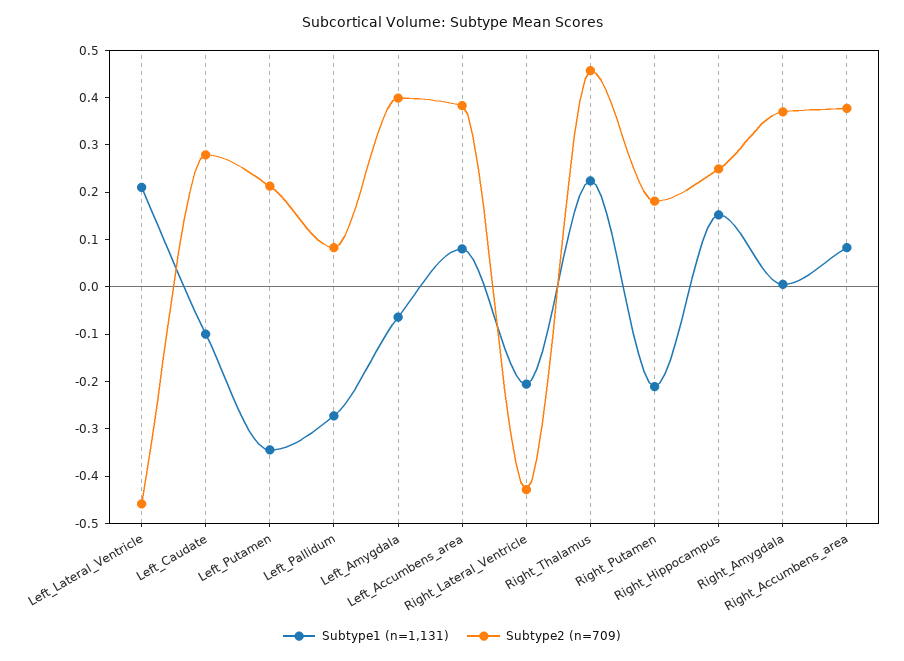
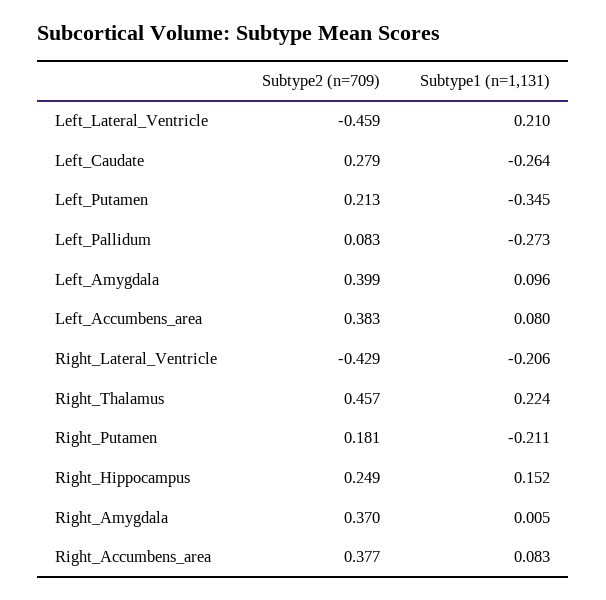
  {
    "Subtype1 (n=1,131)": {
      "Left_Lateral_Ventricle": 0.21,
-     "Left_Caudate": -0.1,
+     "Left_Caudate": -0.264,
      "Left_Putamen": -0.345,
      "Left_Pallidum": -0.273,
-     "Left_Amygdala": -0.06,
+     "Left_Amygdala": 0.096,
      "Left_Accumbens_area": 0.08,
      "Right_Lateral_Ventricle": -0.206,
      "Right_Thalamus": 0.224,
      "Right_Putamen": -0.211,
      "Right_Hippocampus": 0.152,
      "Right_Amygdala": 0.005,
      "Right_Accumbens_area": 0.083
    },
    "Subtype2 (n=709)": {
      "Left_Lateral_Ventricle": -0.459,
      "Left_Caudate": 0.279,
      "Left_Putamen": 0.213,
      "Left_Pallidum": 0.083,
      "Left_Amygdala": 0.399,
      "Left_Accumbens_area": 0.383,
      "Right_Lateral_Ventricle": -0.429,
      "Right_Thalamus": 0.457,
      "Right_Putamen": 0.181,
      "Right_Hippocampus": 0.249,
      "Right_Amygdala": 0.37,
      "Right_Accumbens_area": 0.377
    }
  }

